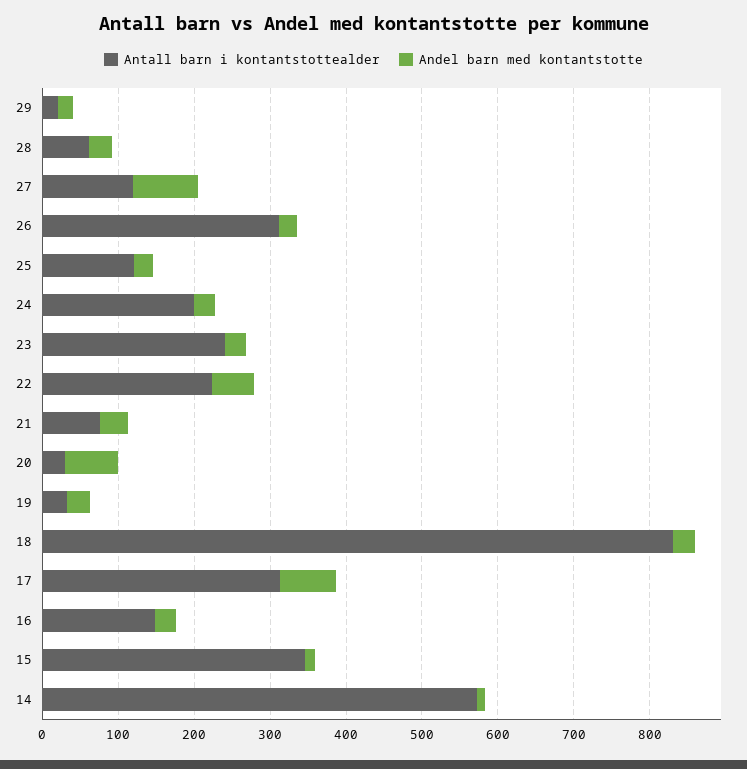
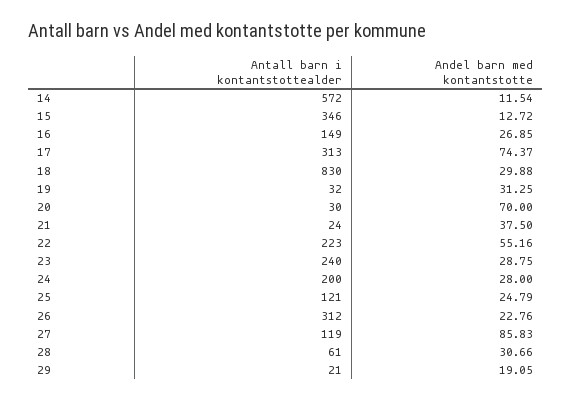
  {
    "Antall barn i kontantstottealder": {
      "29": 21,
      "28": 61,
      "27": 119,
      "26": 312,
      "25": 121,
      "24": 200,
      "23": 240,
      "22": 223,
-     "21": 80,
+     "21": 24,
      "20": 30,
      "19": 32,
      "18": 830,
      "17": 313,
      "16": 149,
      "15": 346,
      "14": 572
    },
    "Andel barn med kontantstotte": {
      "29": 19.05,
      "28": 30.66,
      "27": 85.83,
      "26": 22.76,
      "25": 24.79,
      "24": 28,
      "23": 28.75,
      "22": 55.16,
      "21": 37.5,
      "20": 70,
      "19": 31.25,
      "18": 29.88,
      "17": 74.37,
      "16": 26.85,
      "15": 12.72,
      "14": 11.54
    }
  }

